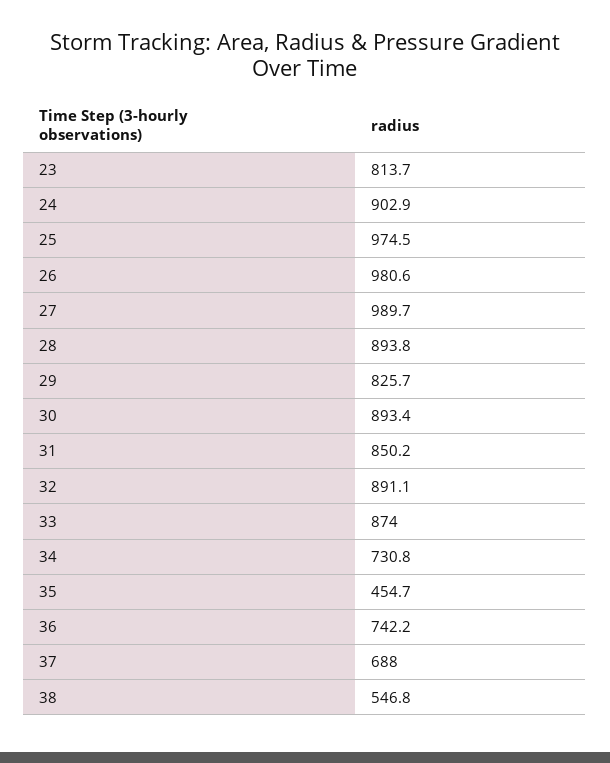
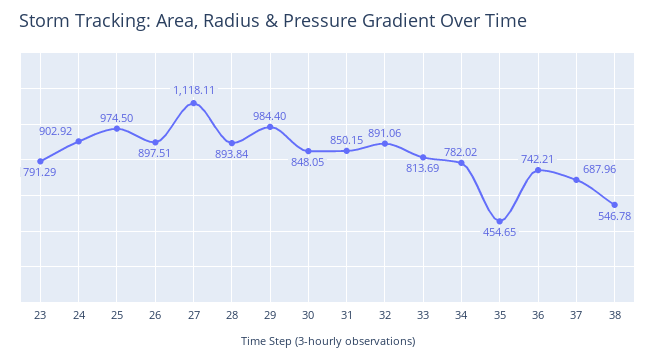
  {
-   "23": 813.7,
+   "23": 791.29,
    "24": 902.92,
    "25": 974.5,
-   "26": 980.6,
+   "26": 897.51,
-   "27": 989.7,
+   "27": 1118.11,
    "28": 893.84,
-   "29": 825.7,
+   "29": 984.4,
-   "30": 893.4,
+   "30": 848.05,
    "31": 850.15,
    "32": 891.06,
-   "33": 874,
+   "33": 813.69,
-   "34": 730.8,
+   "34": 782.02,
    "35": 454.65,
    "36": 742.21,
    "37": 687.96,
    "38": 546.78
  }

